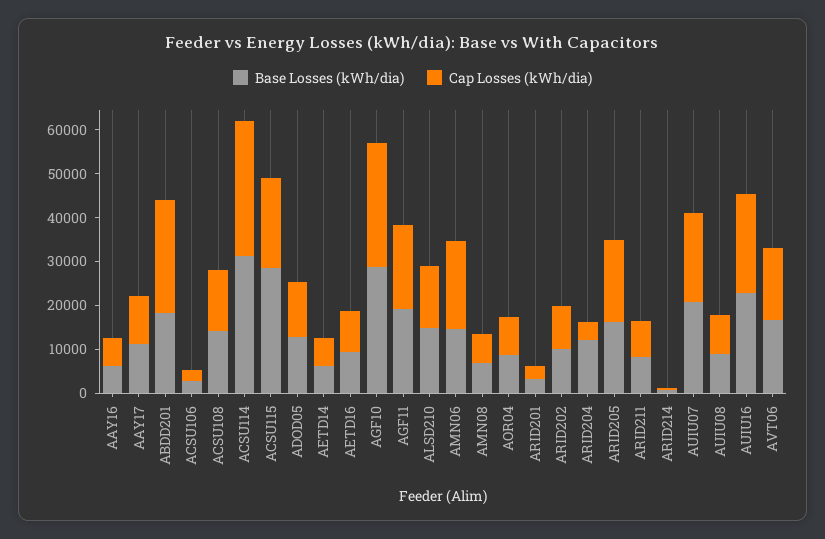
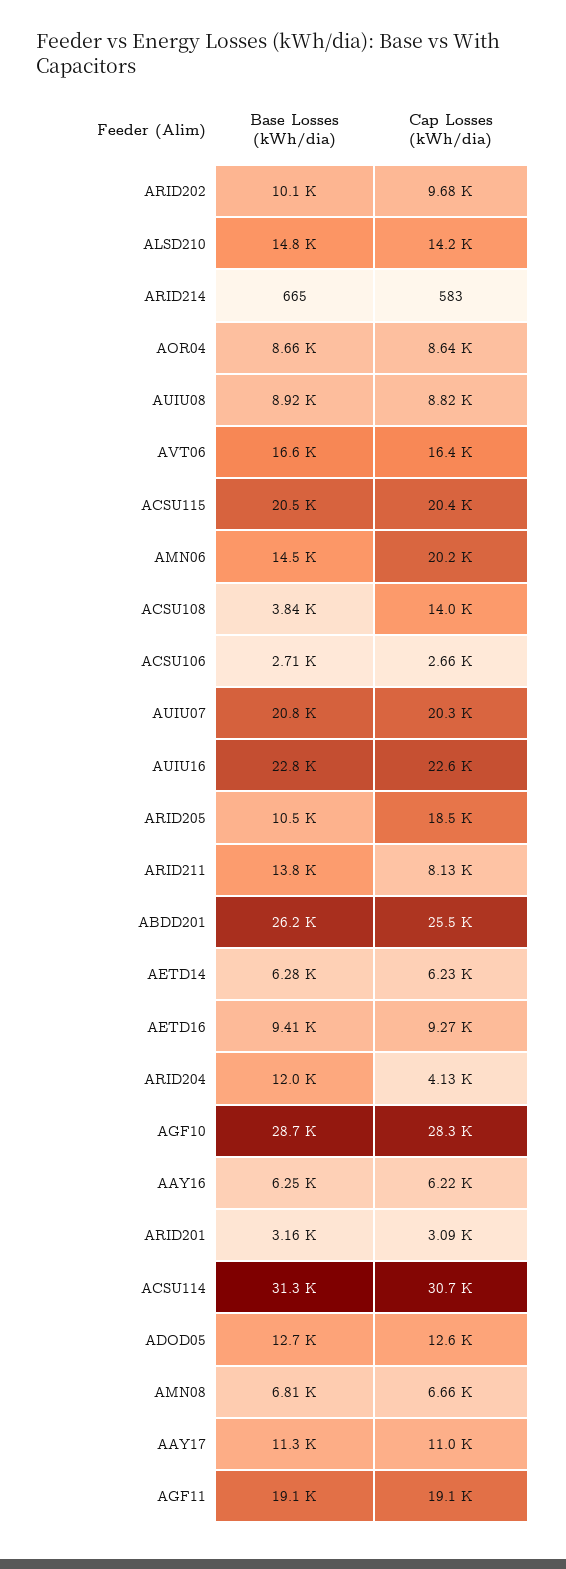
  {
    "Base Losses (kWh/dia)": {
      "AAY16": 6250,
      "AAY17": 11300,
-     "ABDD201": 18000,
+     "ABDD201": 26200,
      "ACSU106": 2710,
-     "ACSU108": 14000,
+     "ACSU108": 3840,
      "ACSU114": 31300,
-     "ACSU115": 28000,
+     "ACSU115": 20500,
      "ADOD05": 12700,
      "AETD14": 6280,
      "AETD16": 9410,
      "AGF10": 28700,
      "AGF11": 19100,
      "ALSD210": 14800,
      "AMN06": 14500,
      "AMN08": 6810,
      "AOR04": 8660,
      "ARID201": 3160,
      "ARID202": 10100,
      "ARID204": 12000,
-     "ARID205": 16000,
+     "ARID205": 10500,
-     "ARID211": 8000,
+     "ARID211": 13800,
      "ARID214": 665,
      "AUIU07": 20800,
      "AUIU08": 8920,
      "AUIU16": 22800,
      "AVT06": 16600
    },
    "Cap Losses (kWh/dia)": {
      "AAY16": 6220,
      "AAY17": 11000,
      "ABDD201": 25500,
      "ACSU106": 2660,
      "ACSU108": 14000,
      "ACSU114": 30700,
      "ACSU115": 20400,
      "ADOD05": 12600,
      "AETD14": 6230,
      "AETD16": 9270,
      "AGF10": 28300,
      "AGF11": 19100,
      "ALSD210": 14200,
      "AMN06": 20200,
      "AMN08": 6660,
      "AOR04": 8640,
      "ARID201": 3090,
      "ARID202": 9680,
      "ARID204": 4130,
      "ARID205": 18500,
      "ARID211": 8130,
      "ARID214": 583,
      "AUIU07": 20300,
      "AUIU08": 8820,
      "AUIU16": 22600,
      "AVT06": 16400
    }
  }

